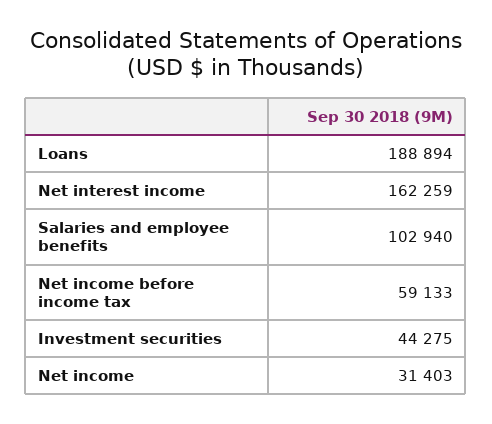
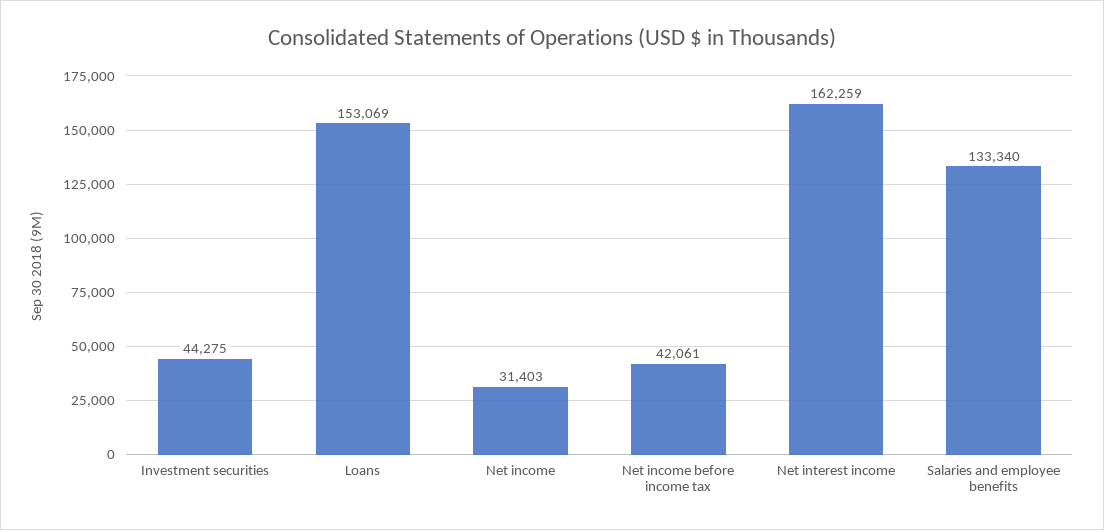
  {
-   "Loans": 188894,
+   "Loans": 153069,
    "Net interest income": 162259,
-   "Salaries and employee benefits": 102940,
+   "Salaries and employee benefits": 133340,
-   "Net income before income tax": 59133,
+   "Net income before income tax": 42061,
    "Investment securities": 44275,
    "Net income": 31403
  }

